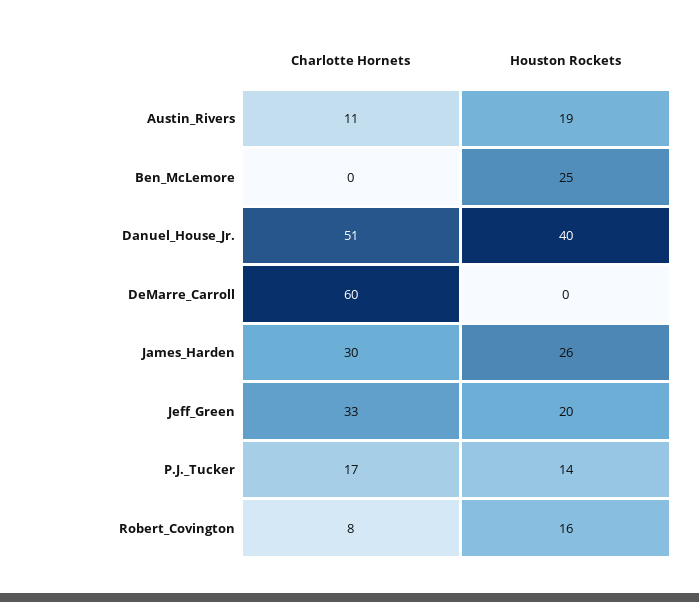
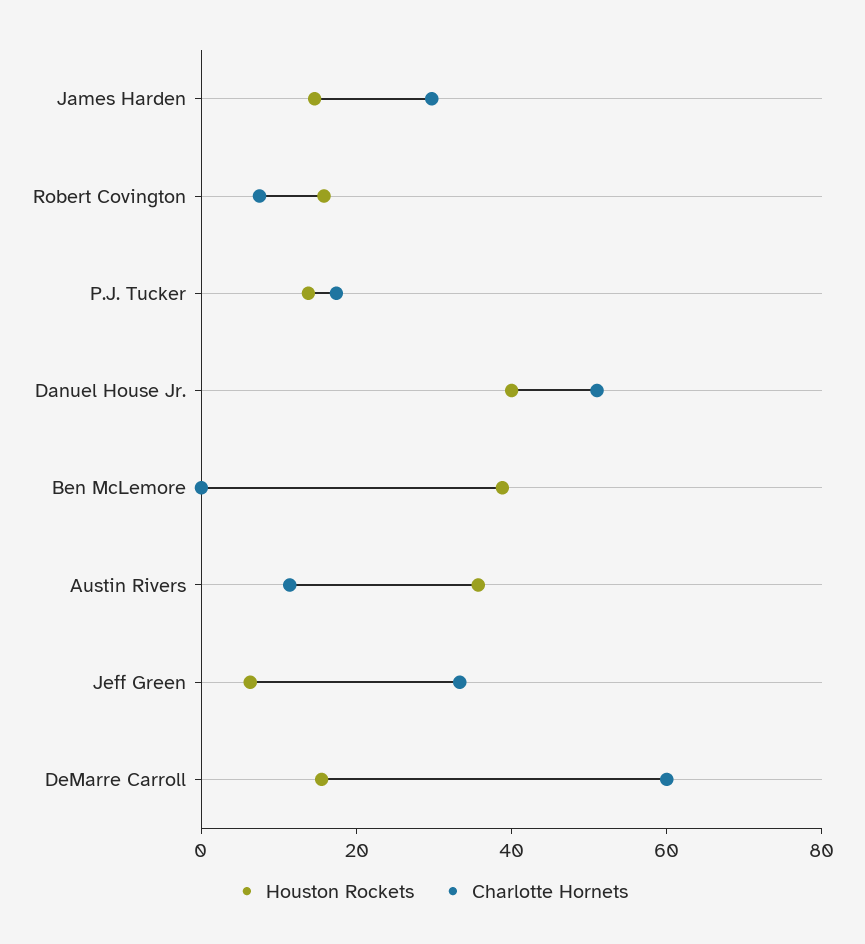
  {
    "Charlotte Hornets": {
      "Austin_Rivers": 11,
      "Ben_McLemore": 0,
      "Danuel_House_Jr.": 51,
      "DeMarre_Carroll": 60,
      "James_Harden": 30,
      "Jeff_Green": 33,
      "P.J._Tucker": 17,
      "Robert_Covington": 8
    },
    "Houston Rockets": {
-     "Austin_Rivers": 19,
+     "Austin_Rivers": 35,
-     "Ben_McLemore": 25,
+     "Ben_McLemore": 40,
      "Danuel_House_Jr.": 40,
-     "DeMarre_Carroll": 0,
+     "DeMarre_Carroll": 15,
-     "James_Harden": 26,
+     "James_Harden": 15,
-     "Jeff_Green": 20,
+     "Jeff_Green": 5,
      "P.J._Tucker": 14,
      "Robert_Covington": 16
    }
  }

